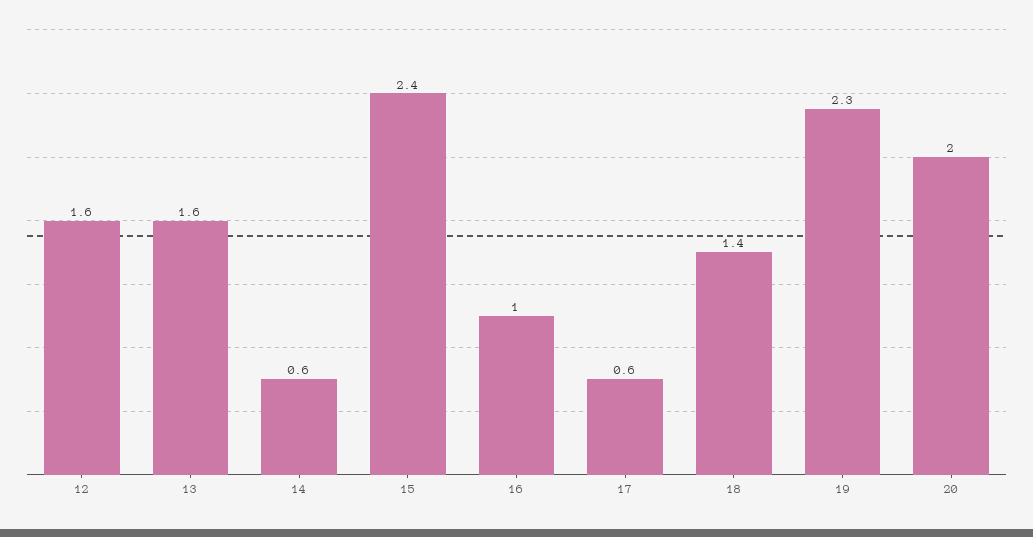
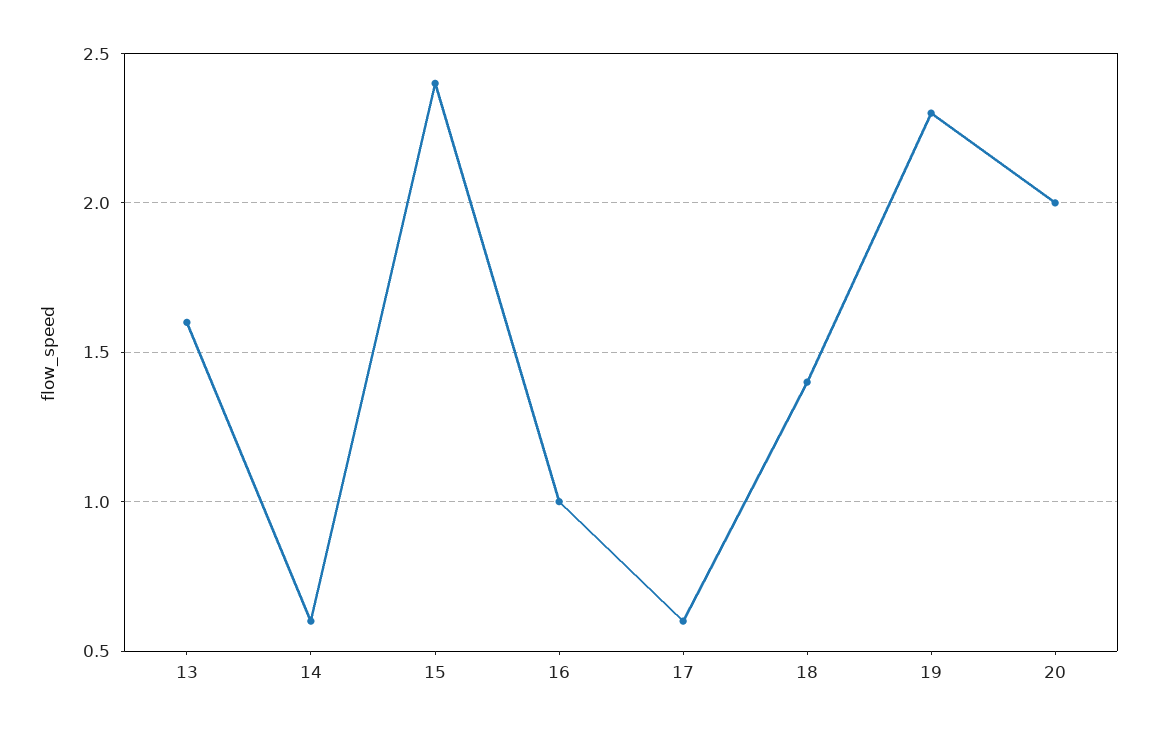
  {
-   "12": 1.6,
    "13": 1.6,
    "14": 0.6,
    "15": 2.4,
    "16": 1,
    "17": 0.6,
    "18": 1.4,
    "19": 2.3,
    "20": 2
  }

